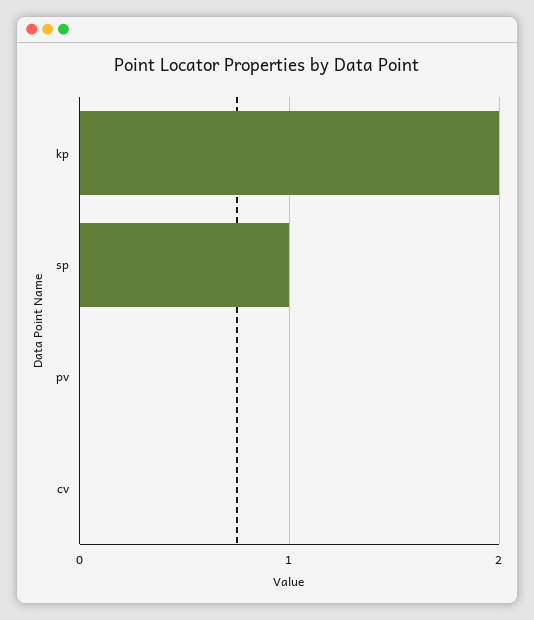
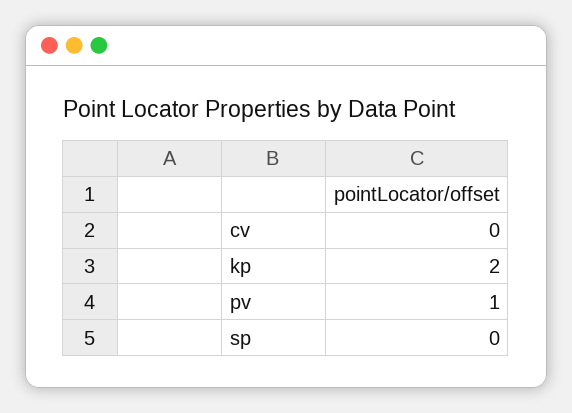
  {
    "kp": 2,
-   "sp": 1,
+   "sp": 0,
-   "pv": 0,
+   "pv": 1,
    "cv": 0
  }

